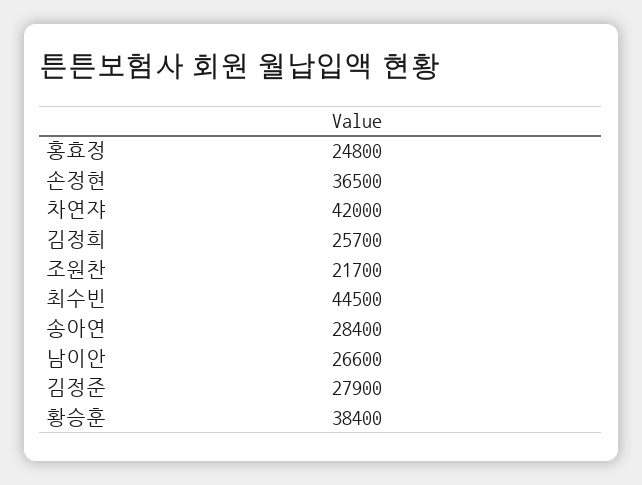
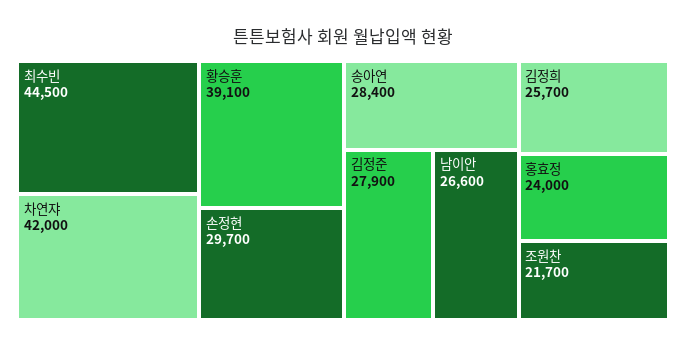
  {
-   "홍효정": 24800,
+   "홍효정": 24000,
-   "손정현": 36500,
+   "손정현": 29700,
    "차연쟈": 42000,
    "김정희": 25700,
    "조원찬": 21700,
    "최수빈": 44500,
    "송아연": 28400,
    "남이안": 26600,
    "김정준": 27900,
-   "황승훈": 38400
+   "황승훈": 39100
  }

